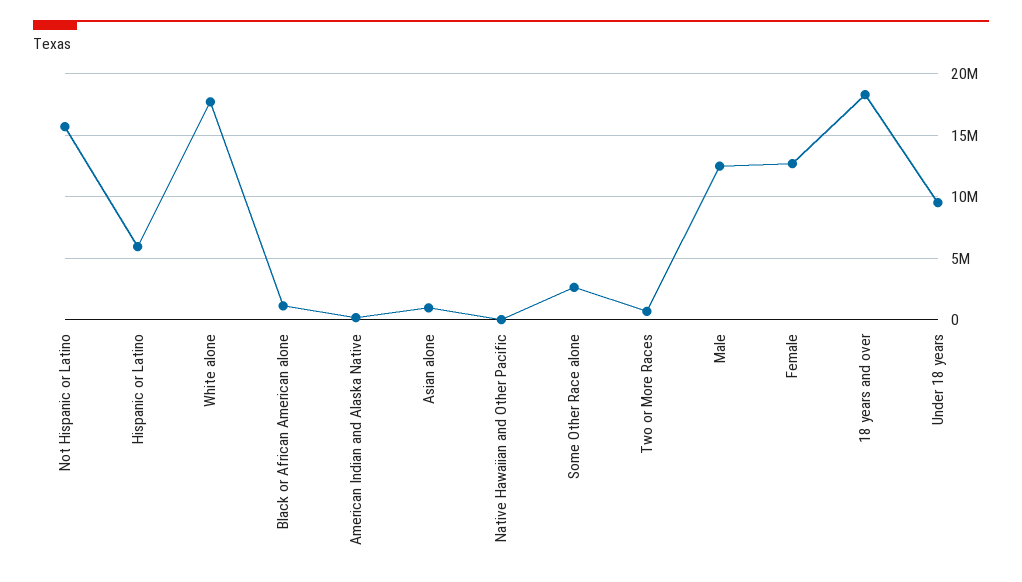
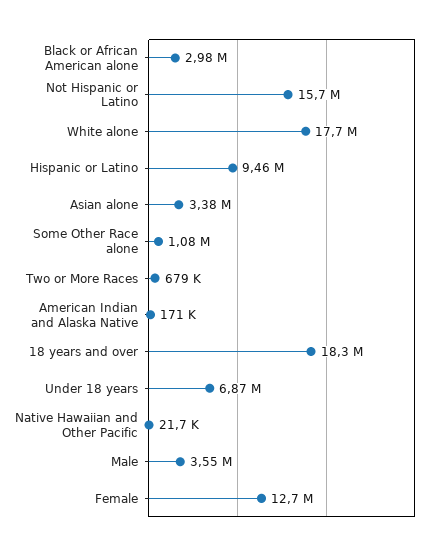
  {
    "Not Hispanic or Latino": 15700000,
-   "Hispanic or Latino": 6000000,
+   "Hispanic or Latino": 9460000,
    "White alone": 17700000,
-   "Black or African American alone": 1000000,
+   "Black or African American alone": 2980000,
    "American Indian and Alaska Native": 171000,
-   "Asian alone": 1000000,
+   "Asian alone": 3380000,
    "Native Hawaiian and Other Pacific": 21700,
-   "Some Other Race alone": 2500000,
+   "Some Other Race alone": 1080000,
    "Two or More Races": 679000,
-   "Male": 12500000,
+   "Male": 3550000,
    "Female": 12700000,
    "18 years and over": 18300000,
-   "Under 18 years": 9500000
+   "Under 18 years": 6870000
  }

